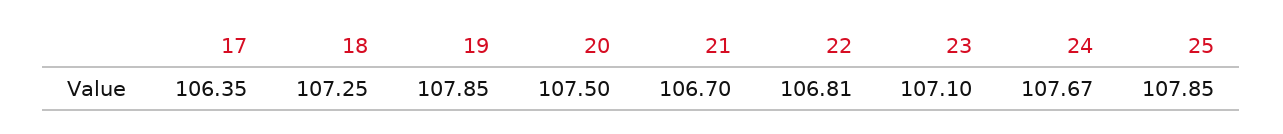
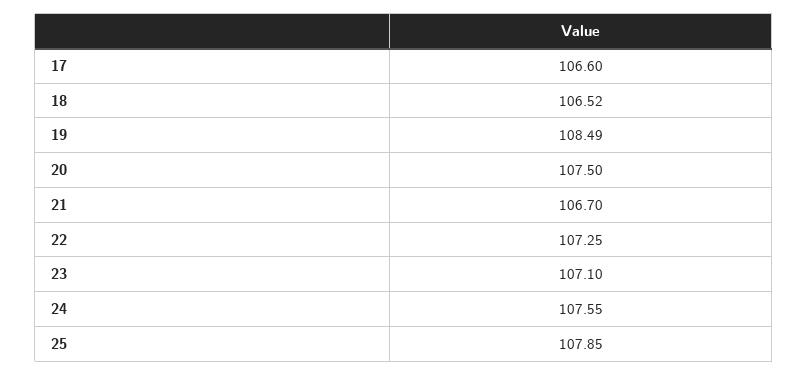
  {
-   "17": 106.35,
+   "17": 106.6,
-   "18": 107.25,
+   "18": 106.52,
-   "19": 107.85,
+   "19": 108.49,
    "20": 107.5,
    "21": 106.7,
-   "22": 106.81,
+   "22": 107.25,
    "23": 107.1,
-   "24": 107.67,
+   "24": 107.55,
    "25": 107.85
  }

